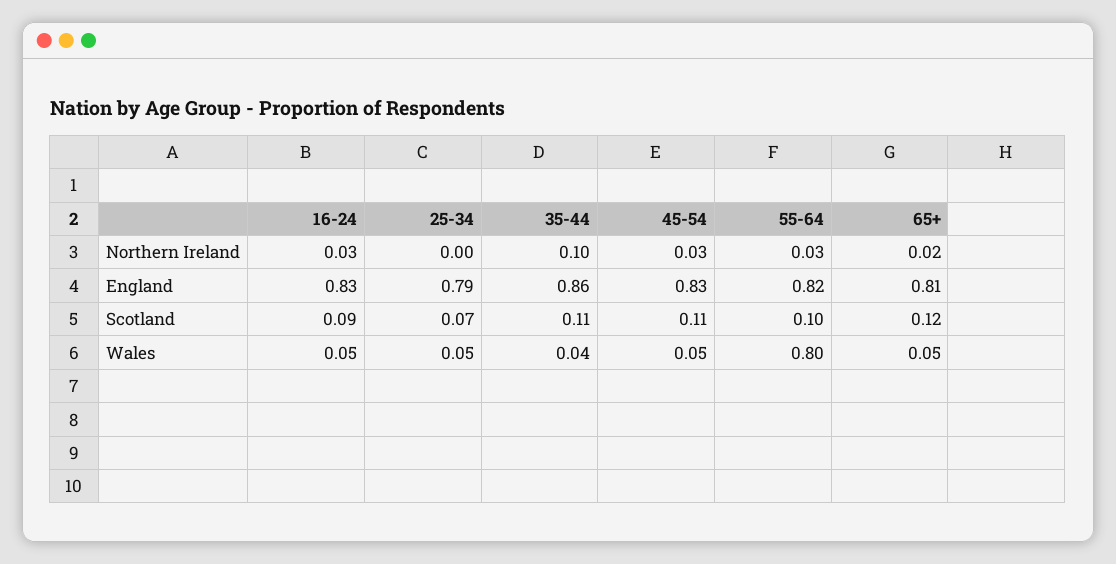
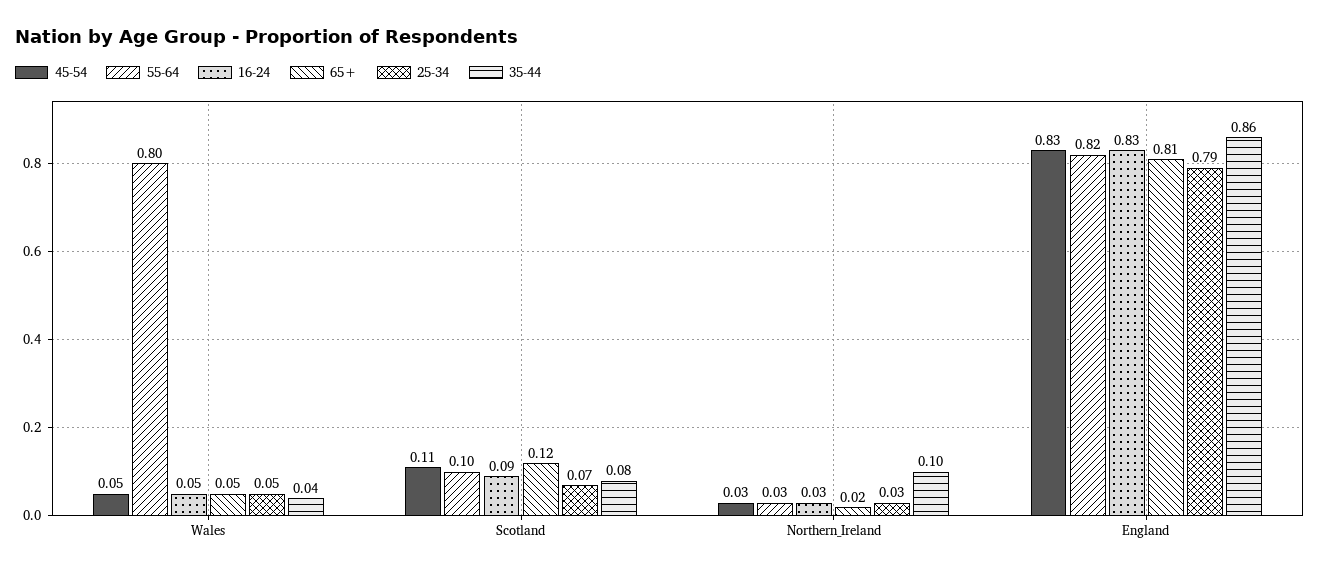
  {
    "16-24": {
      "Northern Ireland": 0.03,
      "England": 0.83,
      "Scotland": 0.09,
      "Wales": 0.05
    },
    "25-34": {
-     "Northern Ireland": 0,
+     "Northern Ireland": 0.03,
      "England": 0.79,
      "Scotland": 0.07,
      "Wales": 0.05
    },
    "35-44": {
      "Northern Ireland": 0.1,
      "England": 0.86,
-     "Scotland": 0.11,
+     "Scotland": 0.08,
      "Wales": 0.04
    },
    "45-54": {
      "Northern Ireland": 0.03,
      "England": 0.83,
      "Scotland": 0.11,
      "Wales": 0.05
    },
    "55-64": {
      "Northern Ireland": 0.03,
      "England": 0.82,
      "Scotland": 0.1,
      "Wales": 0.8
    },
    "65+": {
      "Northern Ireland": 0.02,
      "England": 0.81,
      "Scotland": 0.12,
      "Wales": 0.05
    }
  }

